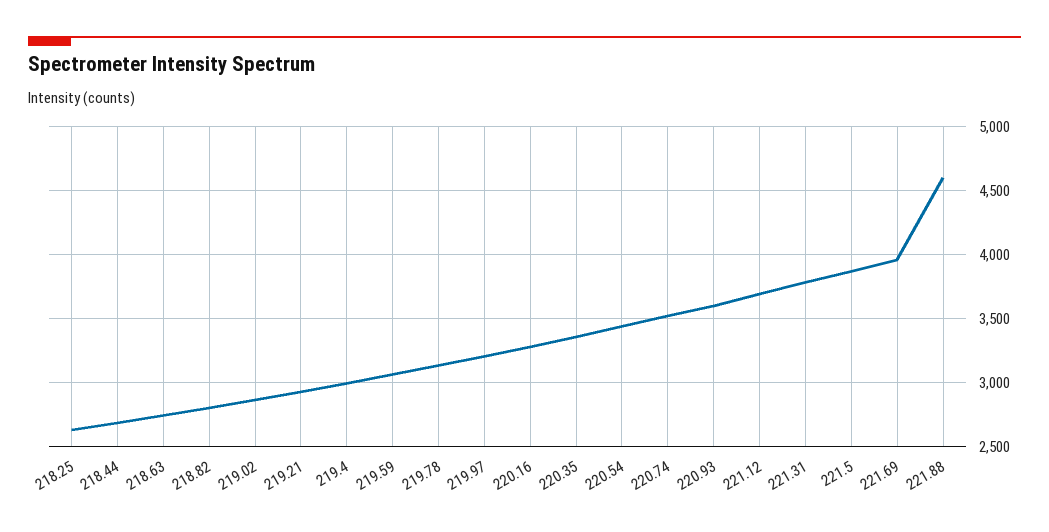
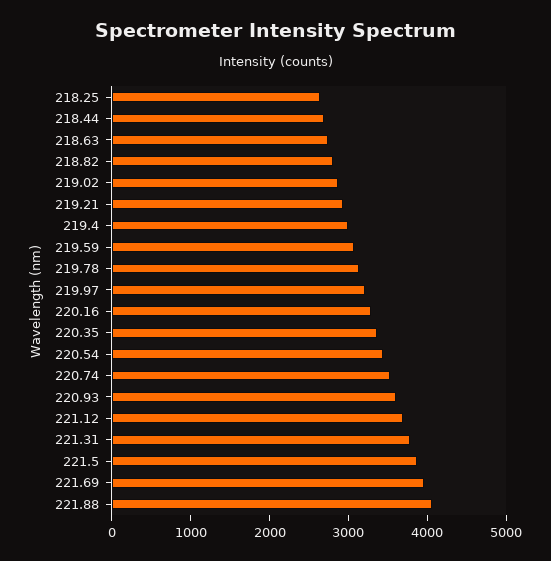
  {
    "218.25": 2650,
    "218.44": 2700,
    "218.63": 2750,
    "218.82": 2800,
    "219.02": 2850,
    "219.21": 2950,
    "219.4": 3000,
    "219.59": 3050,
    "219.78": 3150,
    "219.97": 3200,
    "220.16": 3300,
    "220.35": 3350,
    "220.54": 3450,
    "220.74": 3500,
    "220.93": 3600,
    "221.12": 3700,
    "221.31": 3800,
    "221.5": 3850,
    "221.69": 3950,
-   "221.88": 4600
+   "221.88": 4000
  }

